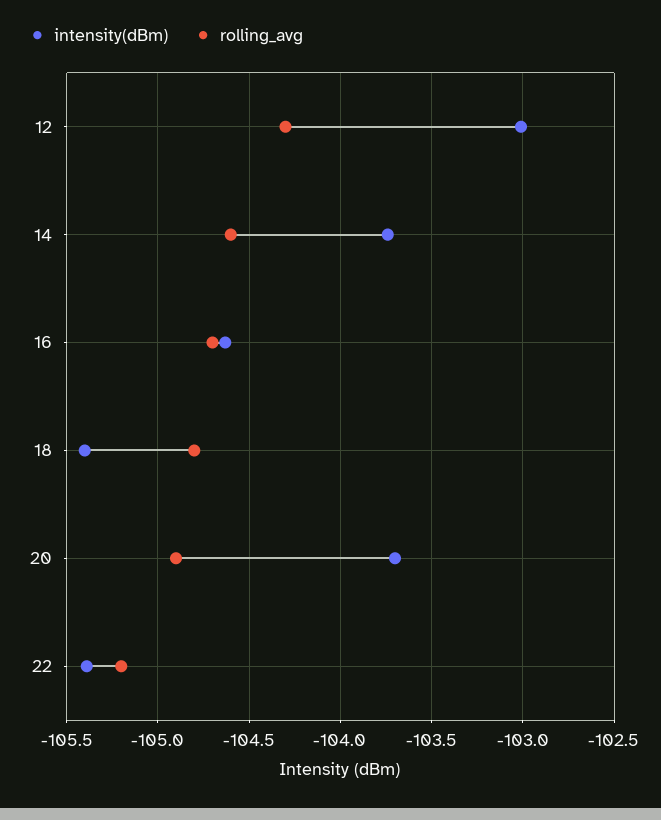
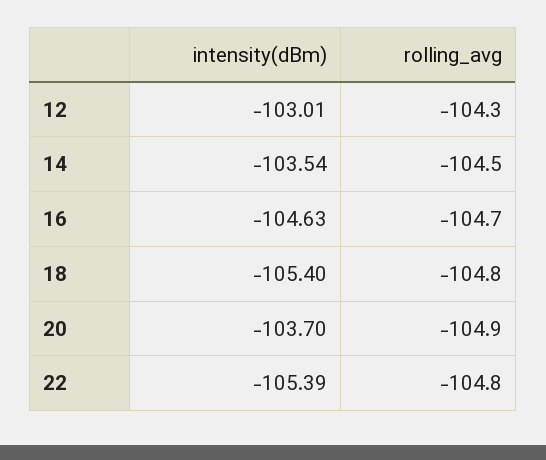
  {
    "intensity(dBm)": {
      "12": -103.01,
-     "14": -103.75,
+     "14": -103.54,
      "16": -104.63,
      "18": -105.4,
      "20": -103.7,
      "22": -105.39
    },
    "rolling_avg": {
      "12": -104.3,
-     "14": -104.6,
+     "14": -104.5,
      "16": -104.7,
      "18": -104.8,
      "20": -104.9,
-     "22": -105.2
+     "22": -104.8
    }
  }

